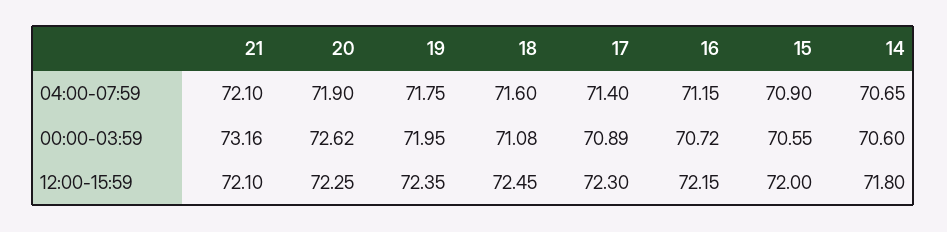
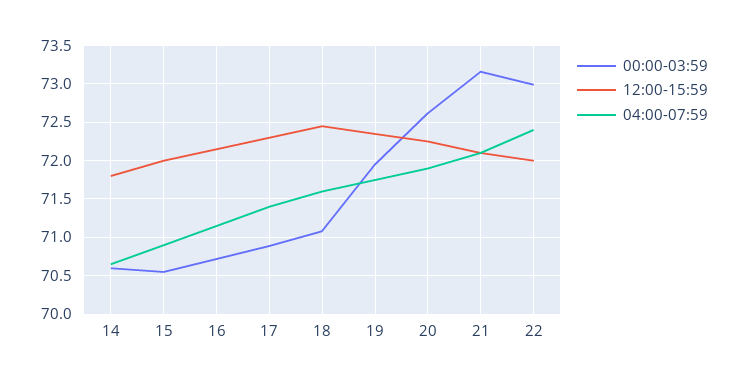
  {
    "04:00-07:59": {
      "21": 72.1,
      "20": 71.9,
      "19": 71.75,
      "18": 71.6,
      "17": 71.4,
      "16": 71.15,
      "15": 70.9,
-     "14": 70.65
+     "14": 70.65,
+     "22": 72.4
    },
    "00:00-03:59": {
      "21": 73.16,
      "20": 72.62,
      "19": 71.95,
      "18": 71.08,
      "17": 70.89,
      "16": 70.72,
      "15": 70.55,
-     "14": 70.6
+     "14": 70.6,
+     "22": 73
    },
    "12:00-15:59": {
      "21": 72.1,
      "20": 72.25,
      "19": 72.35,
      "18": 72.45,
      "17": 72.3,
      "16": 72.15,
      "15": 72,
-     "14": 71.8
+     "14": 71.8,
+     "22": 72
    }
  }

